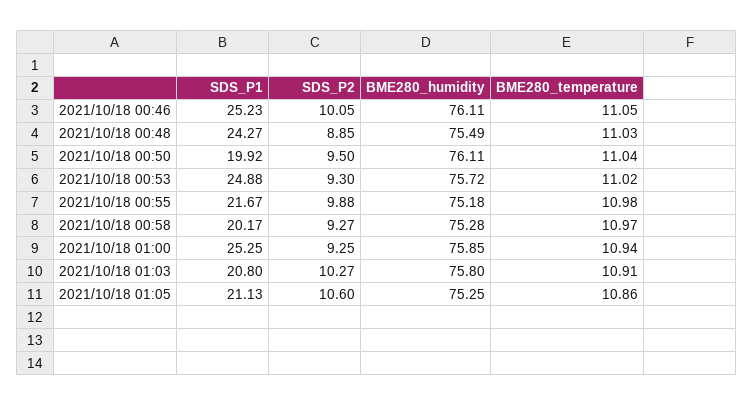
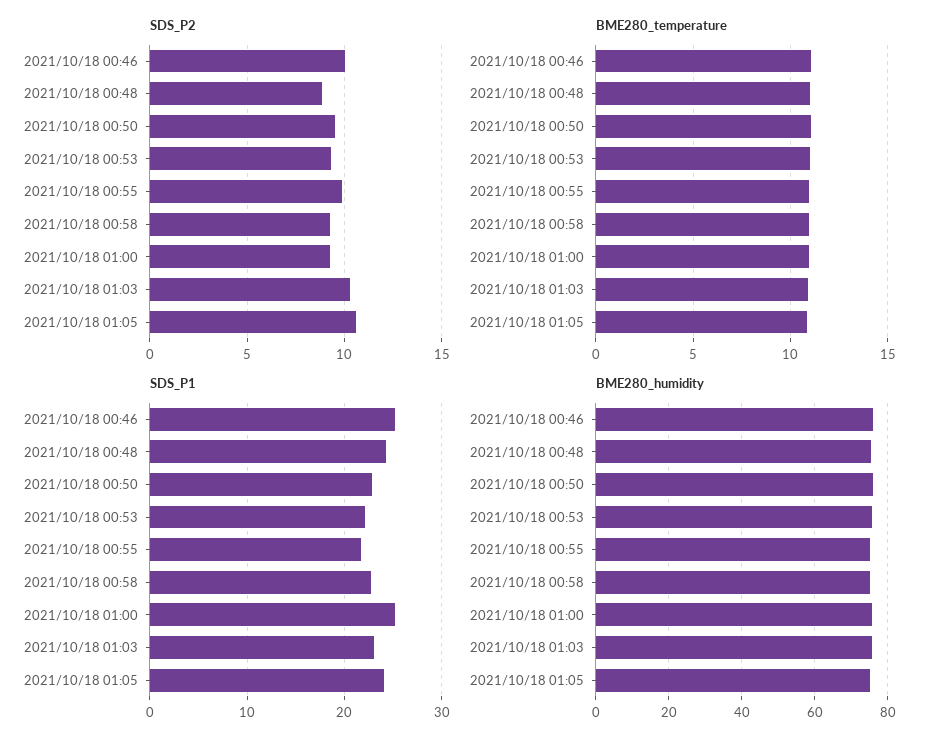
  {
    "SDS_P1": {
      "2021/10/18 00:46": 25.23,
      "2021/10/18 00:48": 24.27,
-     "2021/10/18 00:50": 19.92,
+     "2021/10/18 00:50": 23,
-     "2021/10/18 00:53": 24.88,
+     "2021/10/18 00:53": 22,
      "2021/10/18 00:55": 21.67,
-     "2021/10/18 00:58": 20.17,
+     "2021/10/18 00:58": 23,
      "2021/10/18 01:00": 25.25,
-     "2021/10/18 01:03": 20.8,
+     "2021/10/18 01:03": 23,
-     "2021/10/18 01:05": 21.13
+     "2021/10/18 01:05": 24
    },
    "SDS_P2": {
      "2021/10/18 00:46": 10.05,
      "2021/10/18 00:48": 8.85,
      "2021/10/18 00:50": 9.5,
      "2021/10/18 00:53": 9.3,
      "2021/10/18 00:55": 9.88,
      "2021/10/18 00:58": 9.27,
      "2021/10/18 01:00": 9.25,
      "2021/10/18 01:03": 10.27,
      "2021/10/18 01:05": 10.6
    },
    "BME280_humidity": {
      "2021/10/18 00:46": 76.11,
      "2021/10/18 00:48": 75.49,
      "2021/10/18 00:50": 76.11,
      "2021/10/18 00:53": 75.72,
      "2021/10/18 00:55": 75.18,
      "2021/10/18 00:58": 75.28,
      "2021/10/18 01:00": 75.85,
      "2021/10/18 01:03": 75.8,
      "2021/10/18 01:05": 75.25
    },
    "BME280_temperature": {
      "2021/10/18 00:46": 11.05,
      "2021/10/18 00:48": 11.03,
      "2021/10/18 00:50": 11.04,
      "2021/10/18 00:53": 11.02,
      "2021/10/18 00:55": 10.98,
      "2021/10/18 00:58": 10.97,
      "2021/10/18 01:00": 10.94,
      "2021/10/18 01:03": 10.91,
      "2021/10/18 01:05": 10.86
    }
  }

